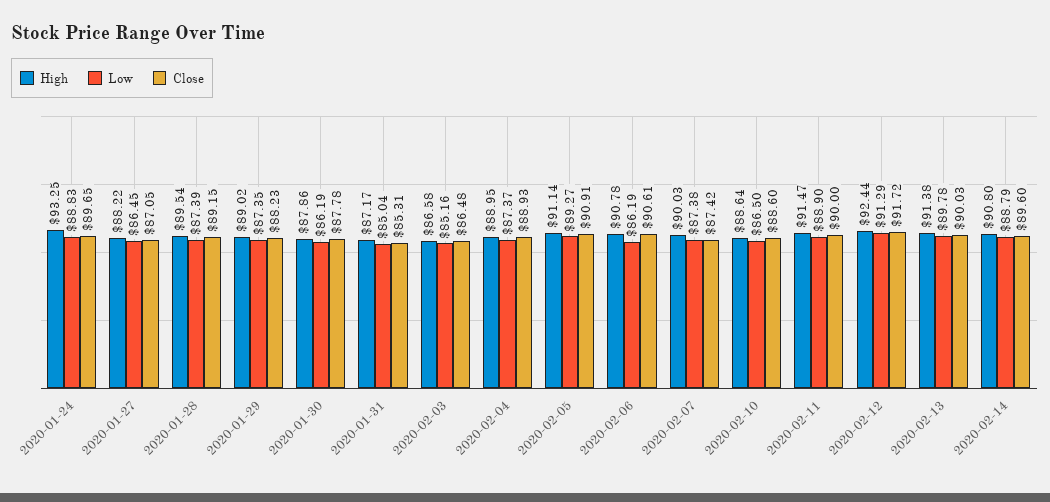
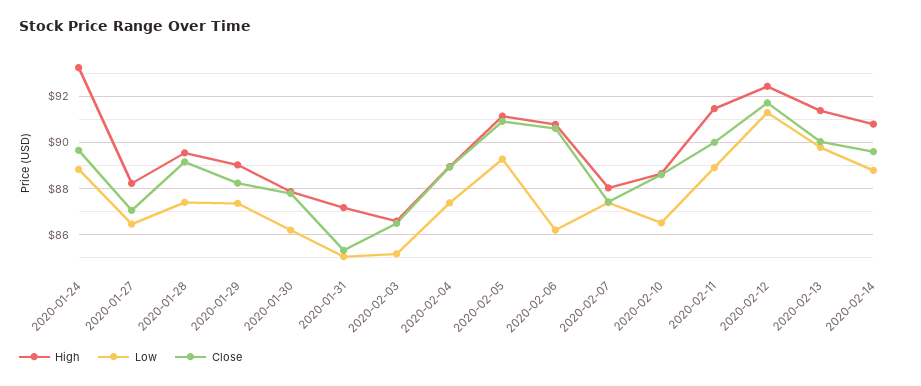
  {
    "High": {
      "2020-01-24": 93.25,
      "2020-01-27": 88.22,
      "2020-01-28": 89.54,
      "2020-01-29": 89.02,
      "2020-01-30": 87.86,
      "2020-01-31": 87.17,
      "2020-02-03": 86.58,
      "2020-02-04": 88.95,
      "2020-02-05": 91.14,
      "2020-02-06": 90.78,
-     "2020-02-07": 90.03,
+     "2020-02-07": 88,
      "2020-02-10": 88.64,
      "2020-02-11": 91.47,
      "2020-02-12": 92.44,
      "2020-02-13": 91.38,
      "2020-02-14": 90.8
    },
    "Low": {
      "2020-01-24": 88.83,
      "2020-01-27": 86.45,
      "2020-01-28": 87.39,
      "2020-01-29": 87.35,
      "2020-01-30": 86.19,
      "2020-01-31": 85.04,
      "2020-02-03": 85.16,
      "2020-02-04": 87.37,
      "2020-02-05": 89.27,
      "2020-02-06": 86.19,
      "2020-02-07": 87.38,
      "2020-02-10": 86.5,
      "2020-02-11": 88.9,
      "2020-02-12": 91.29,
      "2020-02-13": 89.78,
      "2020-02-14": 88.79
    },
    "Close": {
      "2020-01-24": 89.65,
      "2020-01-27": 87.05,
      "2020-01-28": 89.15,
      "2020-01-29": 88.23,
      "2020-01-30": 87.78,
      "2020-01-31": 85.31,
      "2020-02-03": 86.48,
      "2020-02-04": 88.93,
      "2020-02-05": 90.91,
      "2020-02-06": 90.61,
      "2020-02-07": 87.42,
      "2020-02-10": 88.6,
      "2020-02-11": 90,
      "2020-02-12": 91.72,
      "2020-02-13": 90.03,
      "2020-02-14": 89.6
    }
  }

